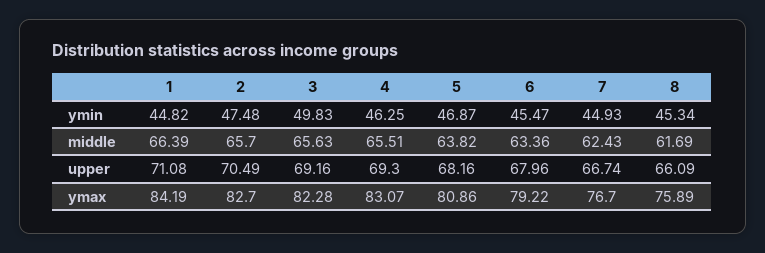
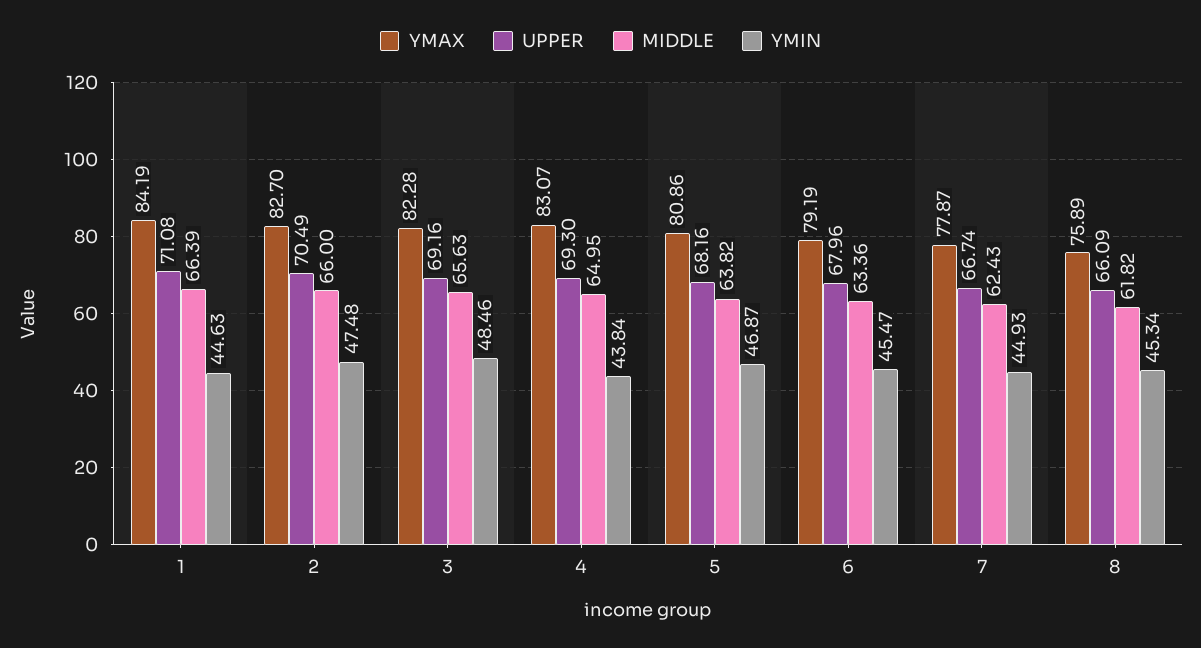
  {
    "ymin": {
-     "1": 44.82,
+     "1": 44.63,
      "2": 47.48,
-     "3": 49.83,
+     "3": 48.46,
-     "4": 46.25,
+     "4": 43.84,
      "5": 46.87,
      "6": 45.47,
      "7": 44.93,
      "8": 45.34
    },
    "middle": {
      "1": 66.39,
-     "2": 65.7,
+     "2": 66,
      "3": 65.63,
-     "4": 65.51,
+     "4": 64.95,
      "5": 63.82,
      "6": 63.36,
      "7": 62.43,
-     "8": 61.69
+     "8": 61.82
    },
    "upper": {
      "1": 71.08,
      "2": 70.49,
      "3": 69.16,
      "4": 69.3,
      "5": 68.16,
      "6": 67.96,
      "7": 66.74,
      "8": 66.09
    },
    "ymax": {
      "1": 84.19,
      "2": 82.7,
      "3": 82.28,
      "4": 83.07,
      "5": 80.86,
-     "6": 79.22,
+     "6": 79.19,
-     "7": 76.7,
+     "7": 77.87,
      "8": 75.89
    }
  }

